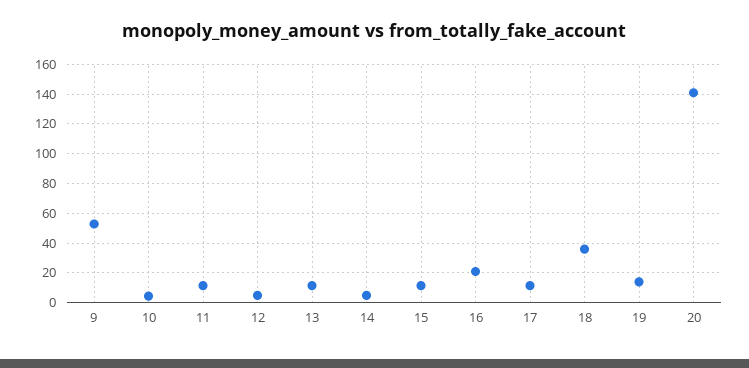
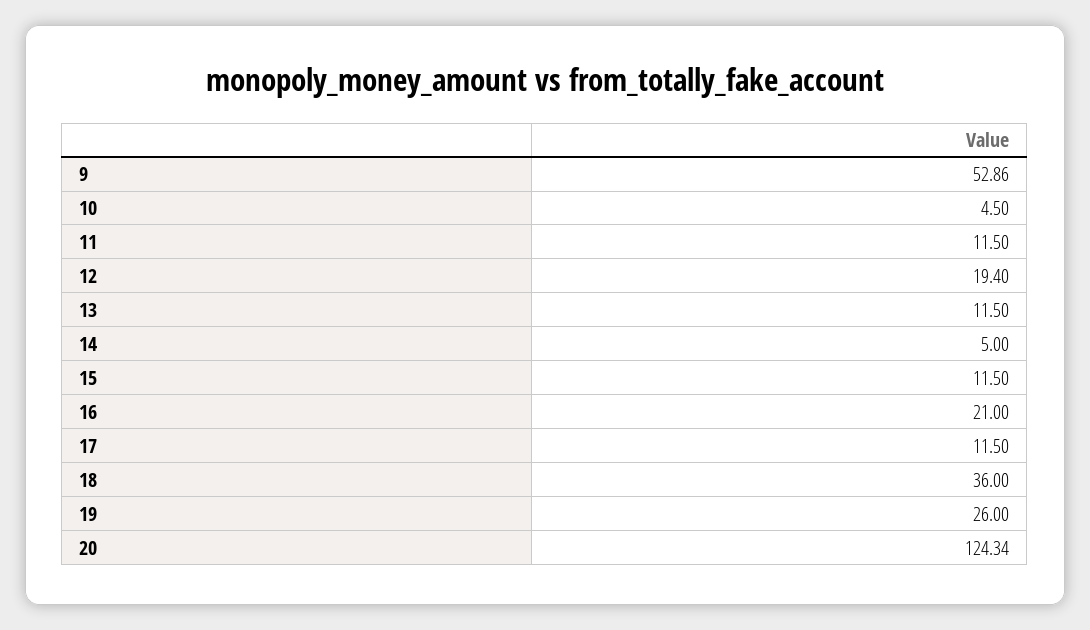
  {
    "9": 52.86,
    "10": 4.5,
    "11": 11.5,
-   "12": 5,
+   "12": 19.4,
    "13": 11.5,
    "14": 5,
    "15": 11.5,
    "16": 21,
    "17": 11.5,
    "18": 36,
-   "19": 15,
+   "19": 26,
-   "20": 140
+   "20": 124.34
  }

